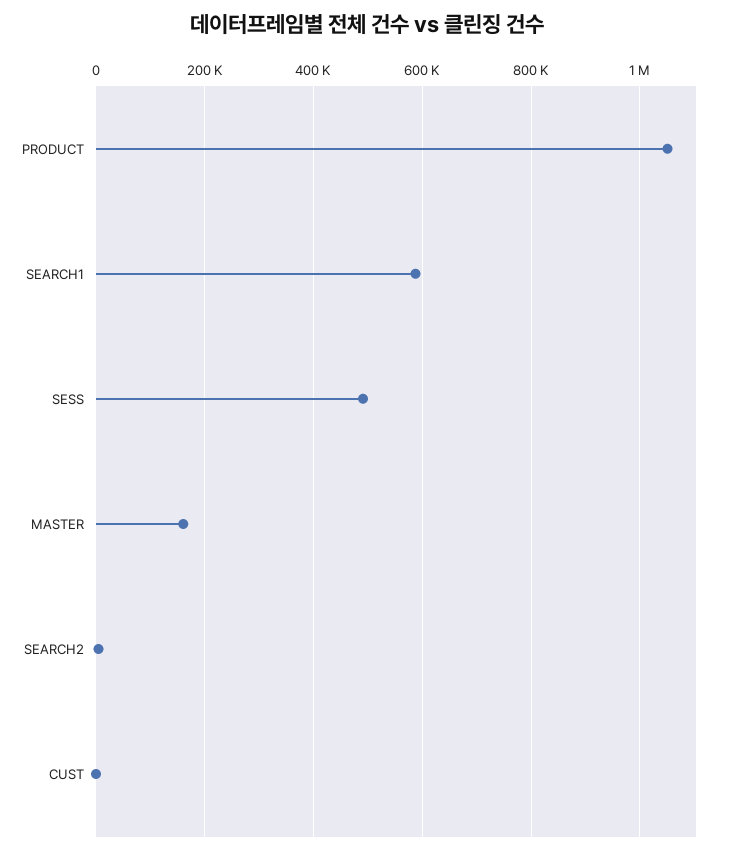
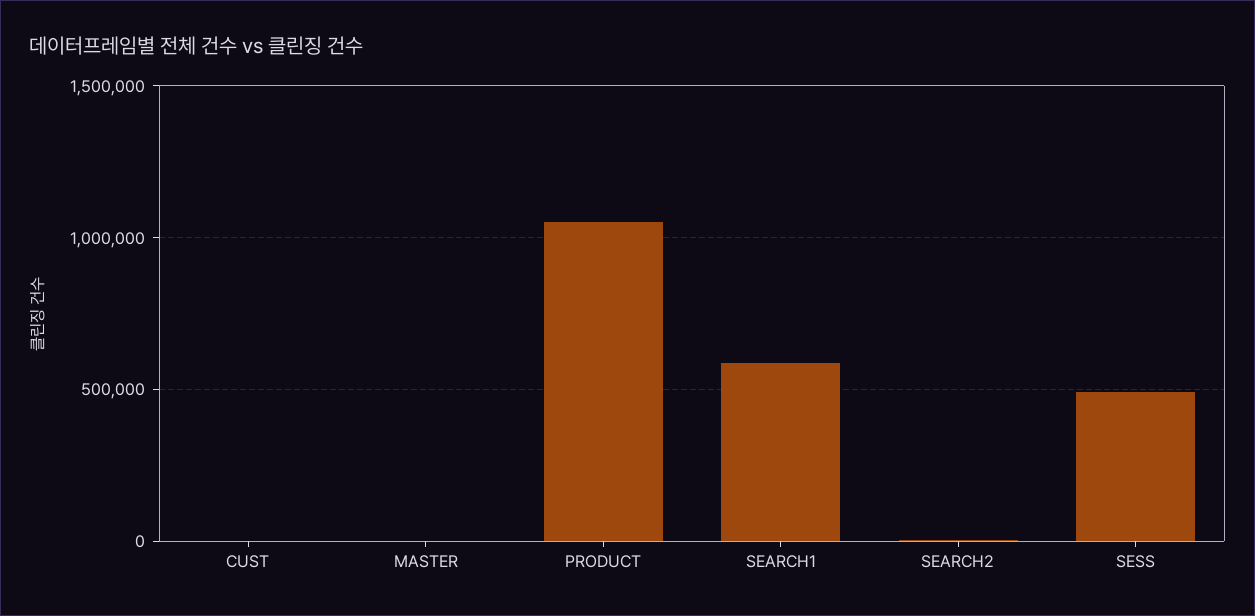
  {
    "PRODUCT": 1060000,
    "SEARCH1": 580000,
    "SESS": 500000,
-   "MASTER": 160000,
+   "MASTER": 0,
    "SEARCH2": 0,
    "CUST": 0
  }

